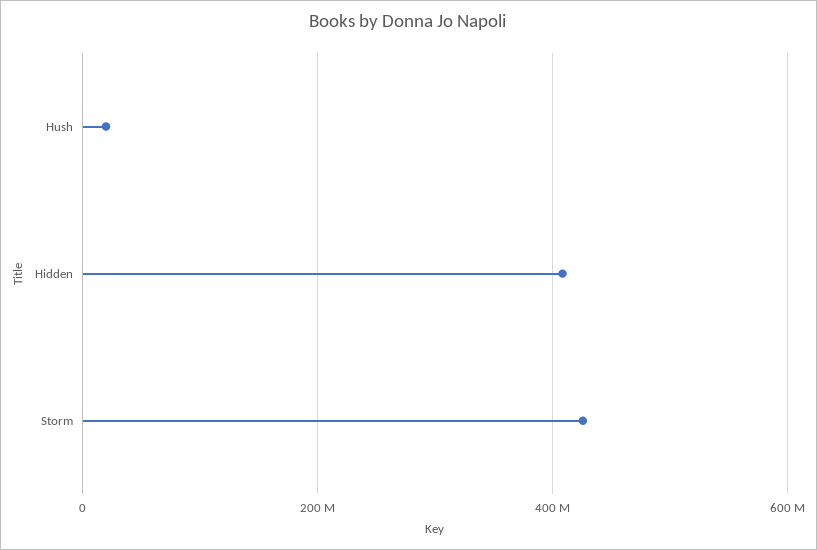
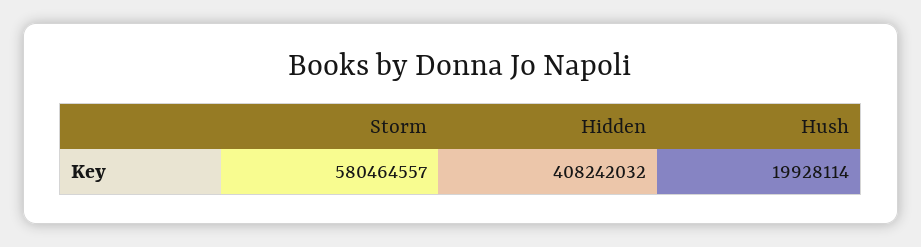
  {
    "Hush": 19928114,
    "Hidden": 408242032,
-   "Storm": 420000000
+   "Storm": 580464557
  }

